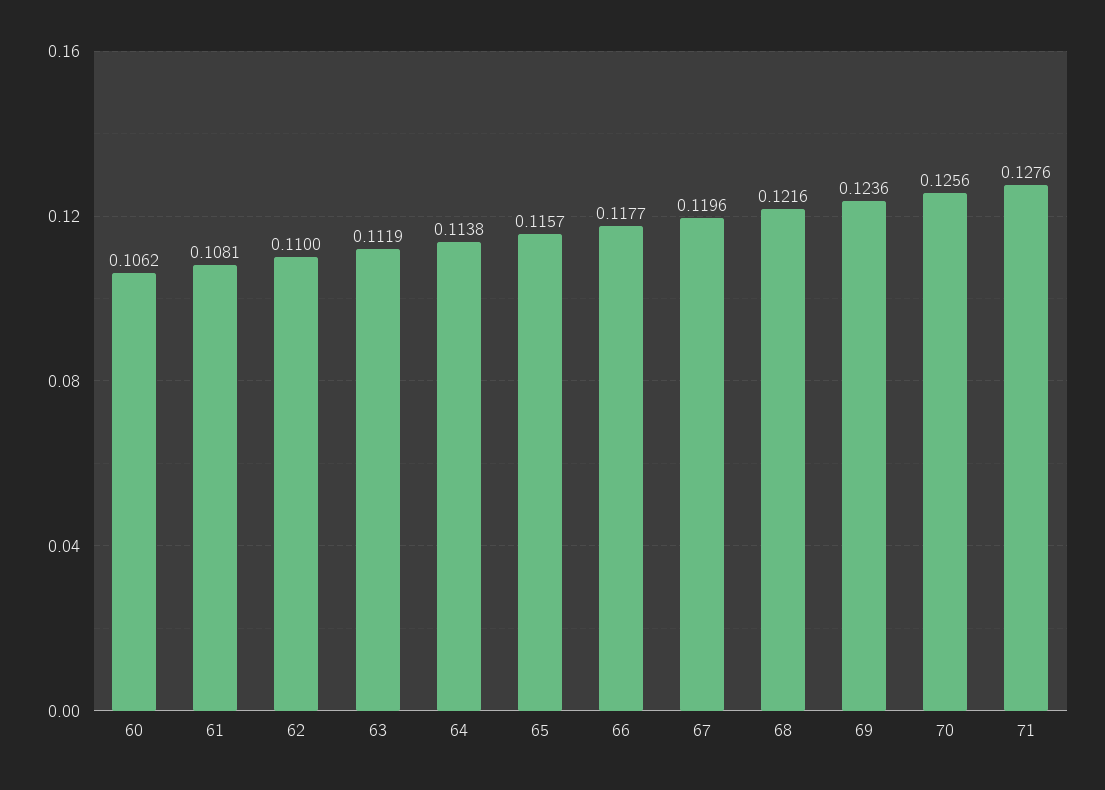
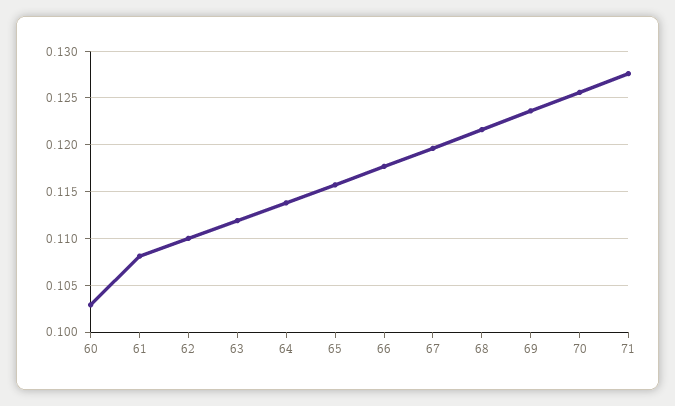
  {
-   "60": 0.1062,
+   "60": 0.103,
    "61": 0.1081,
    "62": 0.11,
    "63": 0.1119,
    "64": 0.1138,
    "65": 0.1157,
    "66": 0.1177,
    "67": 0.1196,
    "68": 0.1216,
    "69": 0.1236,
    "70": 0.1256,
    "71": 0.1276
  }

